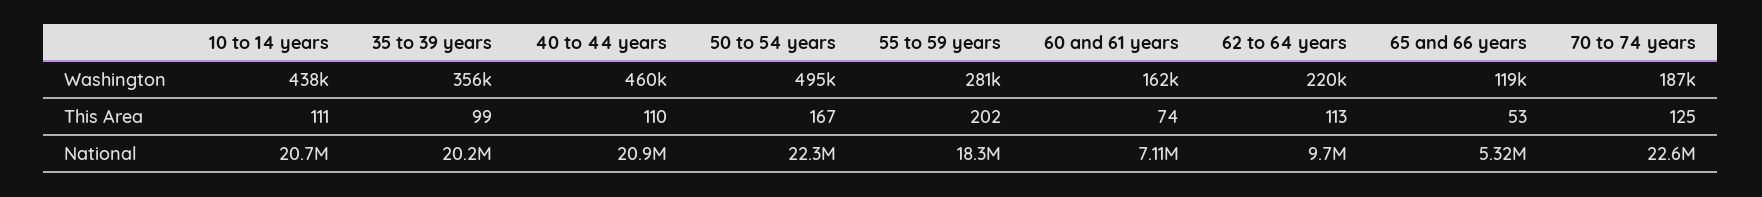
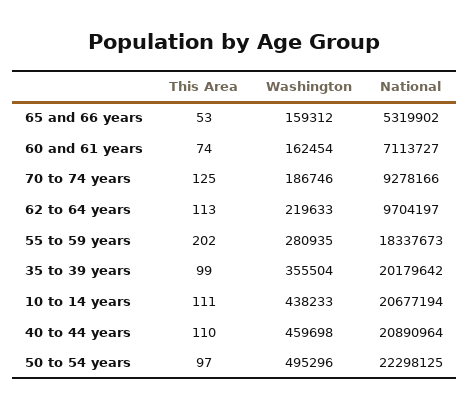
  {
    "10 to 14 years": {
      "Washington": 438233,
      "This Area": 111,
      "National": 20677194
    },
    "35 to 39 years": {
      "Washington": 355504,
      "This Area": 99,
      "National": 20179642
    },
    "40 to 44 years": {
      "Washington": 459698,
      "This Area": 110,
      "National": 20890964
    },
    "50 to 54 years": {
      "Washington": 495296,
-     "This Area": 167,
+     "This Area": 97,
      "National": 22298125
    },
    "55 to 59 years": {
      "Washington": 280935,
      "This Area": 202,
      "National": 18337673
    },
    "60 and 61 years": {
      "Washington": 162454,
      "This Area": 74,
      "National": 7113727
    },
    "62 to 64 years": {
      "Washington": 219633,
      "This Area": 113,
      "National": 9704197
    },
    "65 and 66 years": {
-     "Washington": 119000,
+     "Washington": 159312,
      "This Area": 53,
      "National": 5319902
    },
    "70 to 74 years": {
      "Washington": 186746,
      "This Area": 125,
-     "National": 22600000
+     "National": 9278166
    }
  }

